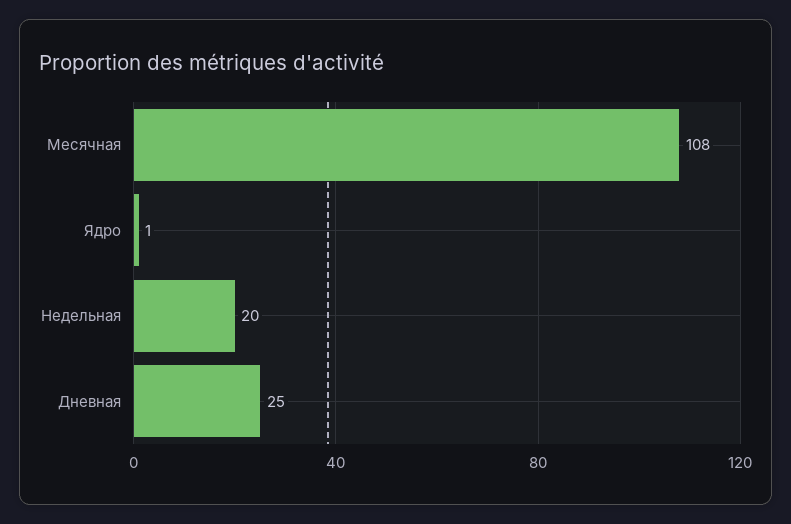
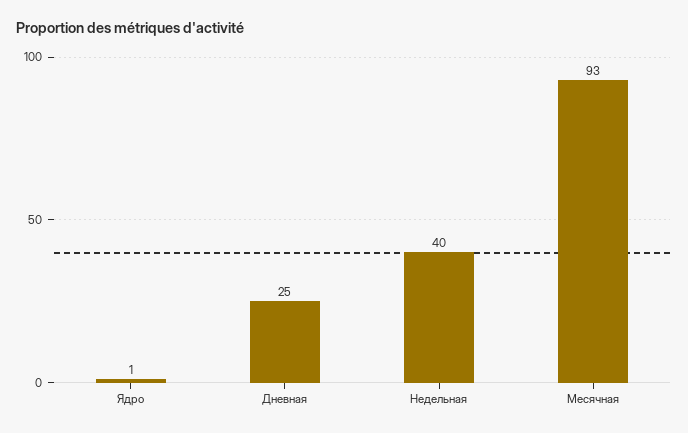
  {
-   "Месячная": 108,
+   "Месячная": 93,
    "Ядро": 1,
-   "Недельная": 20,
+   "Недельная": 40,
    "Дневная": 25
  }

